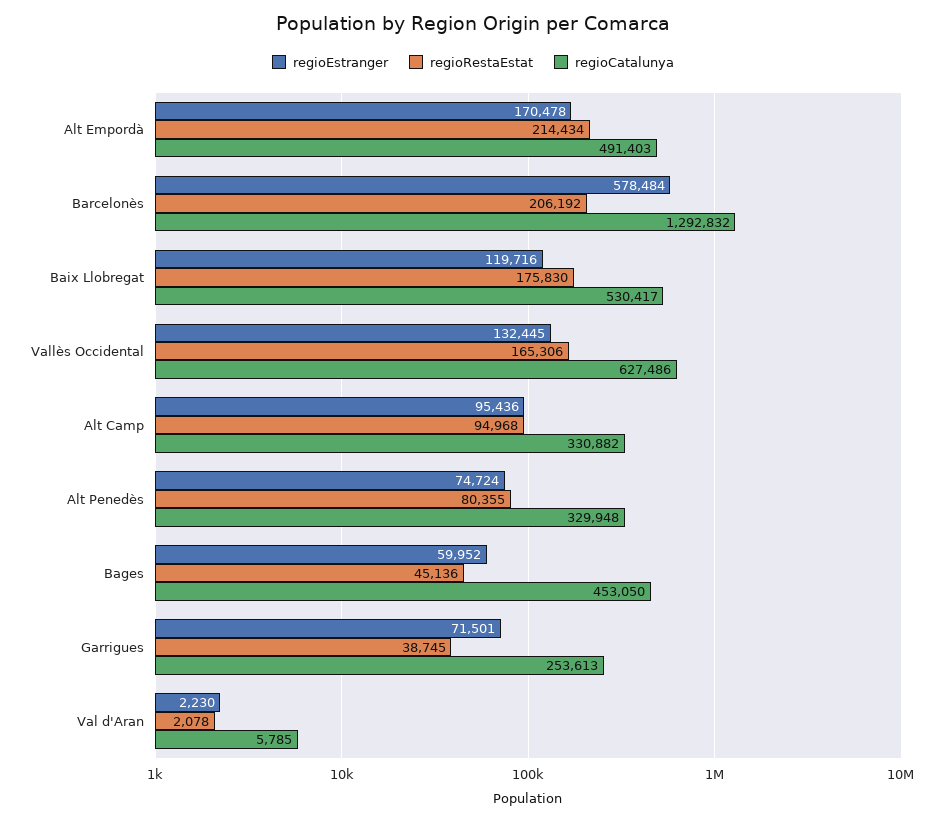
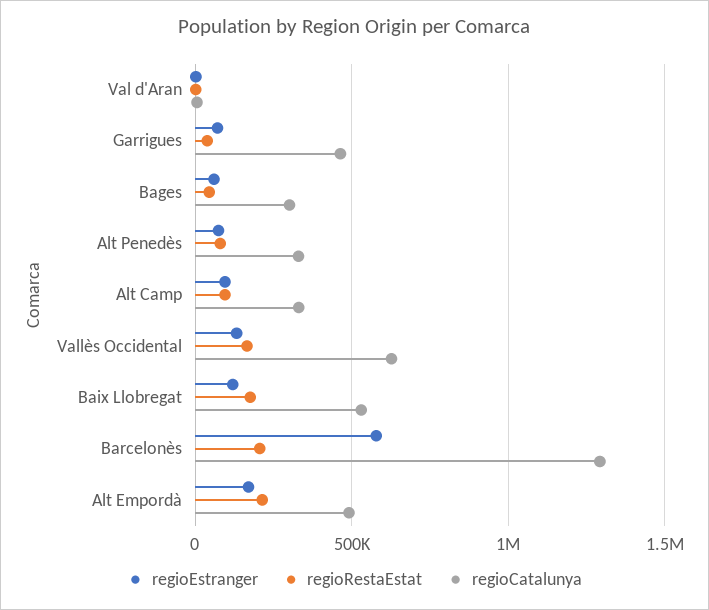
  {
    "regioEstranger": {
      "Alt Empordà": 170478,
      "Barcelonès": 578484,
      "Baix Llobregat": 119716,
      "Vallès Occidental": 132445,
      "Alt Camp": 95436,
      "Alt Penedès": 74724,
      "Bages": 59952,
      "Garrigues": 71501,
      "Val d'Aran": 2230
    },
    "regioRestaEstat": {
      "Alt Empordà": 214434,
      "Barcelonès": 206192,
      "Baix Llobregat": 175830,
      "Vallès Occidental": 165306,
      "Alt Camp": 94968,
      "Alt Penedès": 80355,
      "Bages": 45136,
      "Garrigues": 38745,
      "Val d'Aran": 2078
    },
    "regioCatalunya": {
      "Alt Empordà": 491403,
      "Barcelonès": 1292832,
      "Baix Llobregat": 530417,
      "Vallès Occidental": 627486,
      "Alt Camp": 330882,
      "Alt Penedès": 329948,
-     "Bages": 453050,
+     "Bages": 300000,
-     "Garrigues": 253613,
+     "Garrigues": 450000,
      "Val d'Aran": 5785
    }
  }

